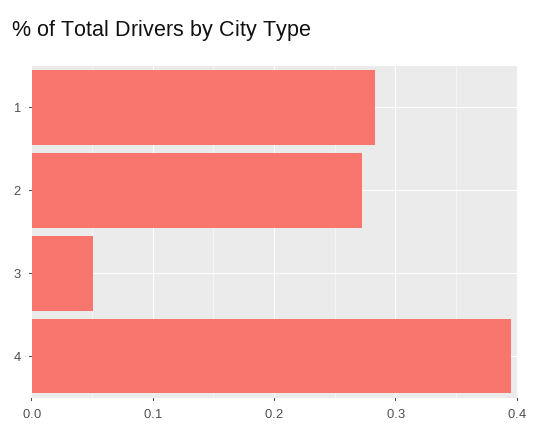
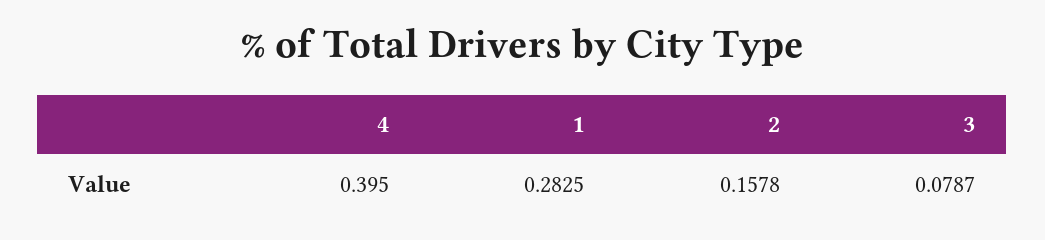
  {
    "1": 0.2825,
-   "2": 0.27,
+   "2": 0.1578,
-   "3": 0.05,
+   "3": 0.0787,
    "4": 0.395
  }

